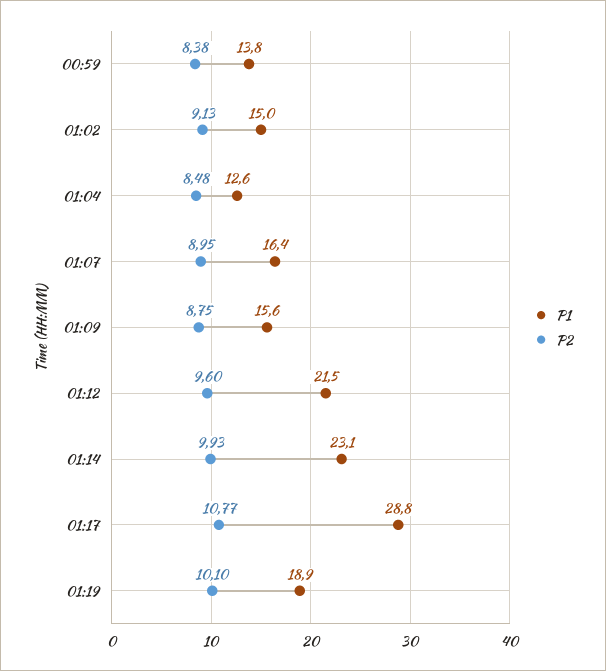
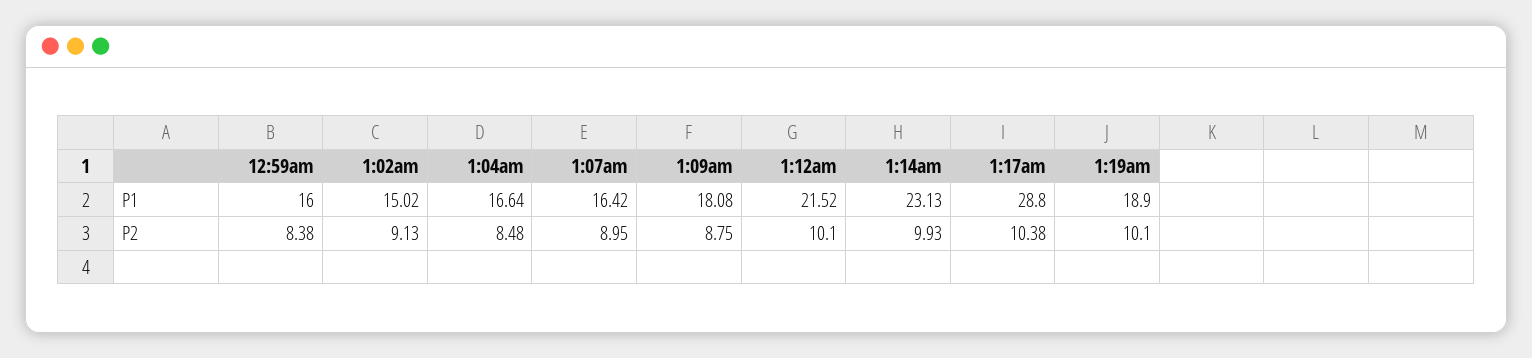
  {
    "P1": {
-     "00:59": 13.8,
+     "00:59": 16,
      "01:02": 15.02,
-     "01:04": 12.6,
+     "01:04": 16.64,
      "01:07": 16.42,
-     "01:09": 15.6,
+     "01:09": 18.08,
      "01:12": 21.52,
      "01:14": 23.13,
      "01:17": 28.8,
      "01:19": 18.9
    },
    "P2": {
      "00:59": 8.38,
      "01:02": 9.13,
      "01:04": 8.48,
      "01:07": 8.95,
      "01:09": 8.75,
-     "01:12": 9.6,
+     "01:12": 10.1,
      "01:14": 9.93,
-     "01:17": 10.77,
+     "01:17": 10.38,
      "01:19": 10.1
    }
  }

